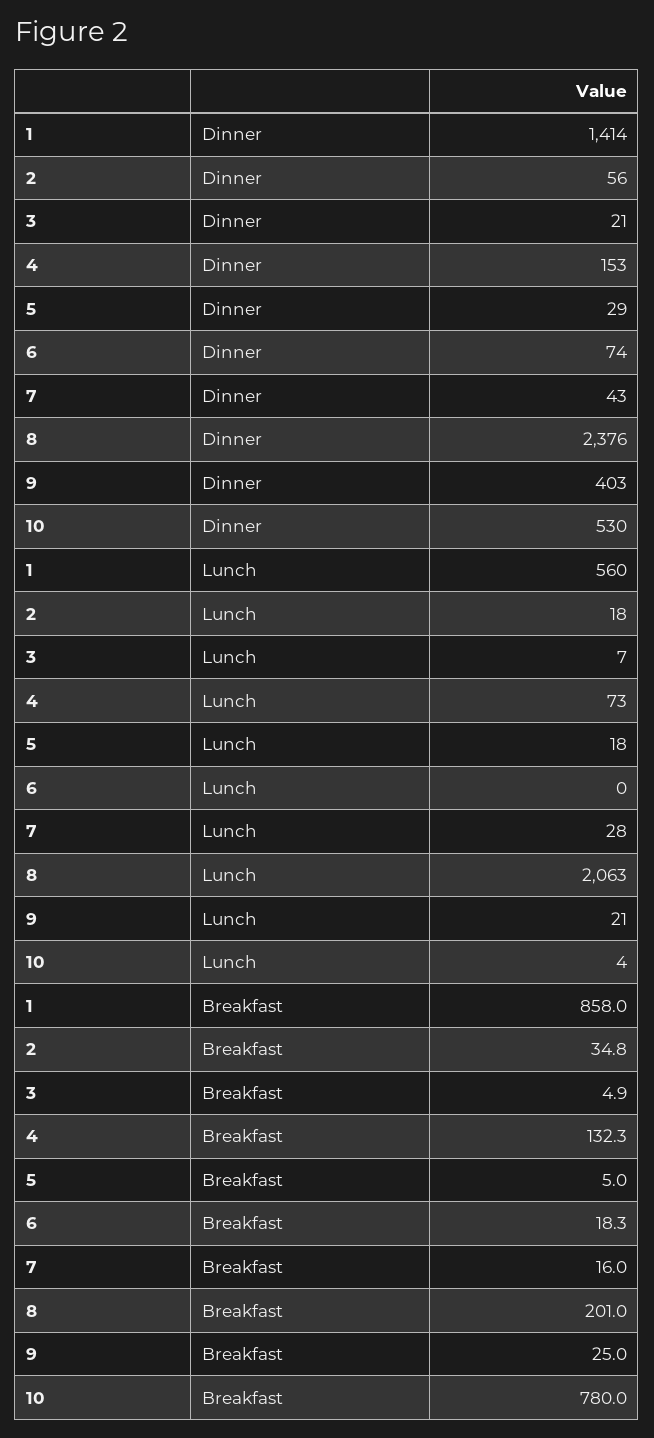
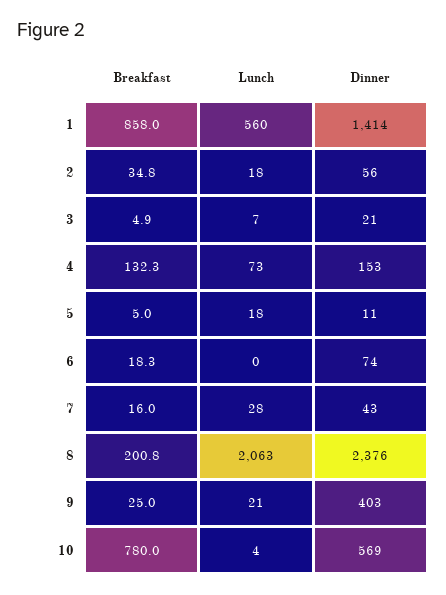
  {
    "1": {
      "Dinner": 1414,
      "Lunch": 560,
      "Breakfast": 858
    },
    "2": {
      "Dinner": 56,
      "Lunch": 18,
      "Breakfast": 34.8
    },
    "3": {
      "Dinner": 21,
      "Lunch": 7,
      "Breakfast": 4.9
    },
    "4": {
      "Dinner": 153,
      "Lunch": 73,
      "Breakfast": 132.3
    },
    "5": {
-     "Dinner": 29,
+     "Dinner": 11,
      "Lunch": 18,
      "Breakfast": 5
    },
    "6": {
      "Dinner": 74,
      "Lunch": 0,
      "Breakfast": 18.3
    },
    "7": {
      "Dinner": 43,
      "Lunch": 28,
      "Breakfast": 16
    },
    "8": {
      "Dinner": 2376,
      "Lunch": 2063,
-     "Breakfast": 201
+     "Breakfast": 200.8
    },
    "9": {
      "Dinner": 403,
      "Lunch": 21,
      "Breakfast": 25
    },
    "10": {
-     "Dinner": 530,
+     "Dinner": 569,
      "Lunch": 4,
      "Breakfast": 780
    }
  }

